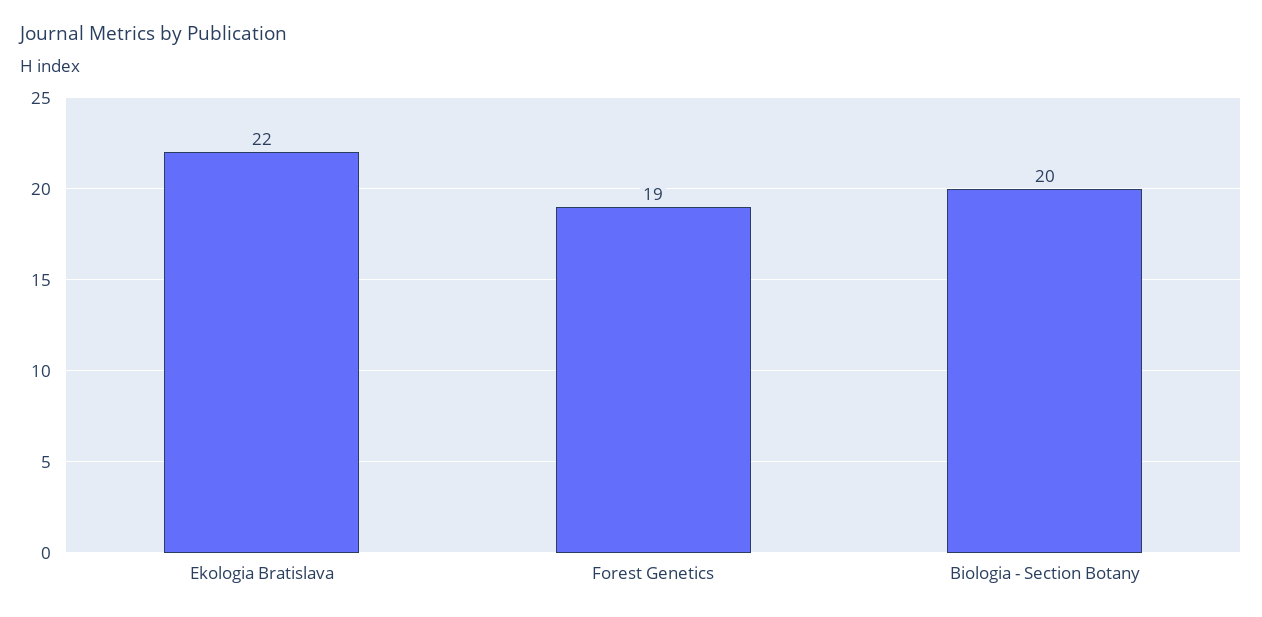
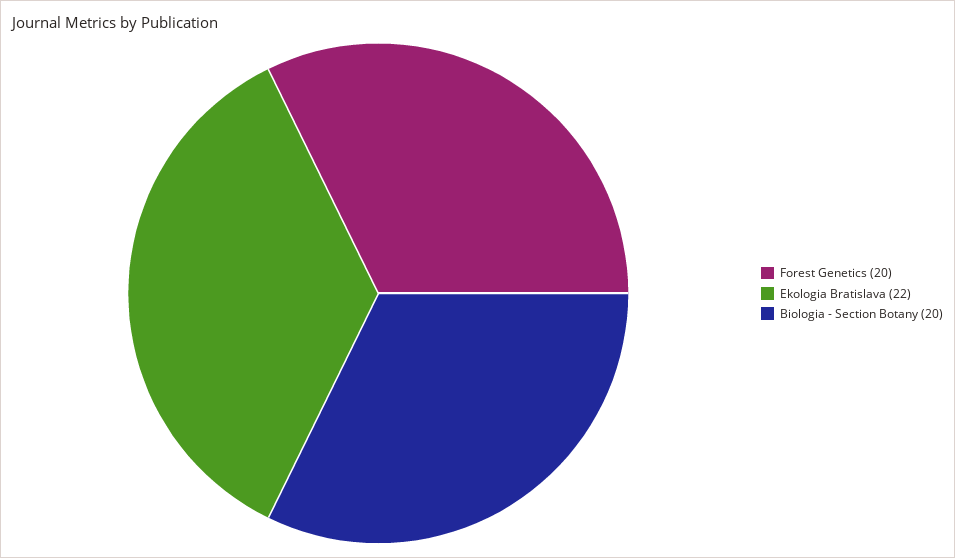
  {
    "Ekologia Bratislava": 22,
-   "Forest Genetics": 19,
+   "Forest Genetics": 20,
    "Biologia - Section Botany": 20
  }

